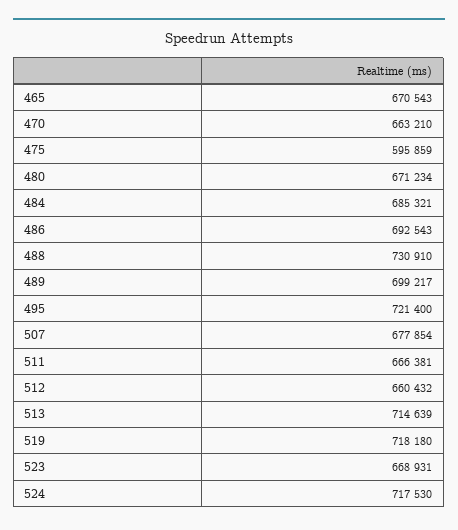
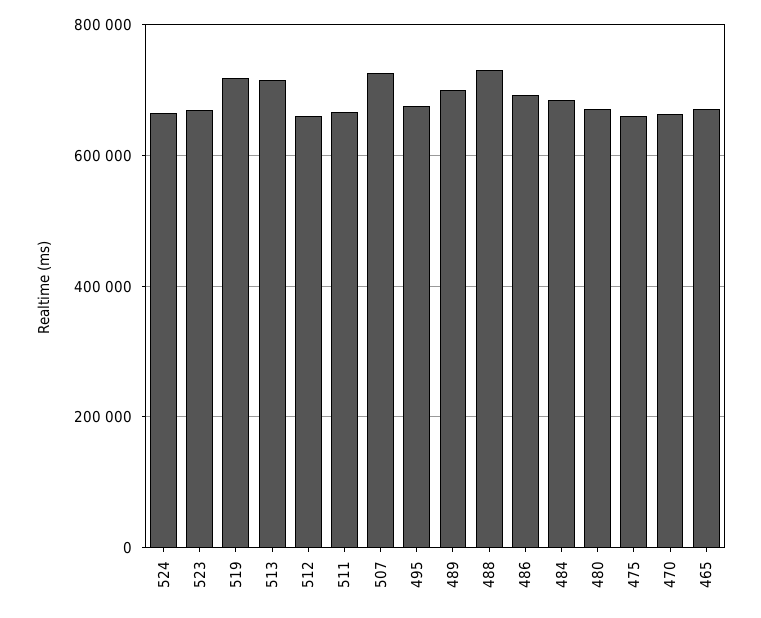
  {
    "465": 670543,
    "470": 663210,
-   "475": 595859,
+   "475": 660000,
    "480": 671234,
    "484": 685321,
    "486": 692543,
    "488": 730910,
    "489": 699217,
-   "495": 721400,
+   "495": 680000,
-   "507": 677854,
+   "507": 720000,
    "511": 666381,
    "512": 660432,
    "513": 714639,
    "519": 718180,
    "523": 668931,
-   "524": 717530
+   "524": 660000
  }

